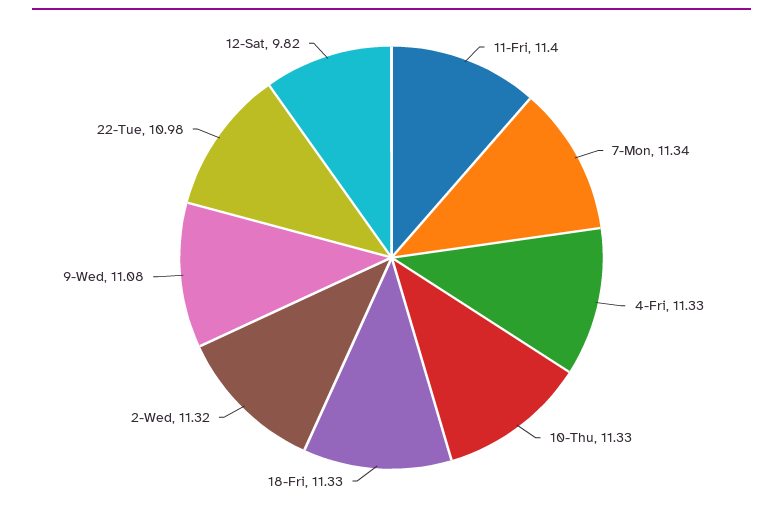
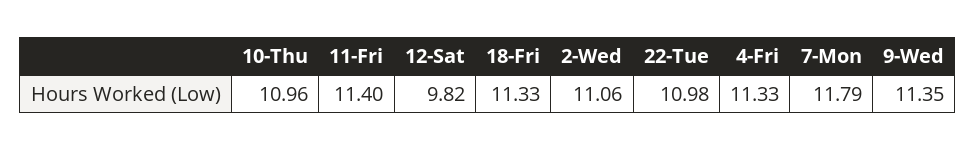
  {
    "11-Fri": 11.4,
-   "7-Mon": 11.34,
+   "7-Mon": 11.79,
    "4-Fri": 11.33,
-   "10-Thu": 11.33,
+   "10-Thu": 10.96,
    "18-Fri": 11.33,
-   "2-Wed": 11.32,
+   "2-Wed": 11.06,
-   "9-Wed": 11.08,
+   "9-Wed": 11.35,
    "22-Tue": 10.98,
    "12-Sat": 9.82
  }

